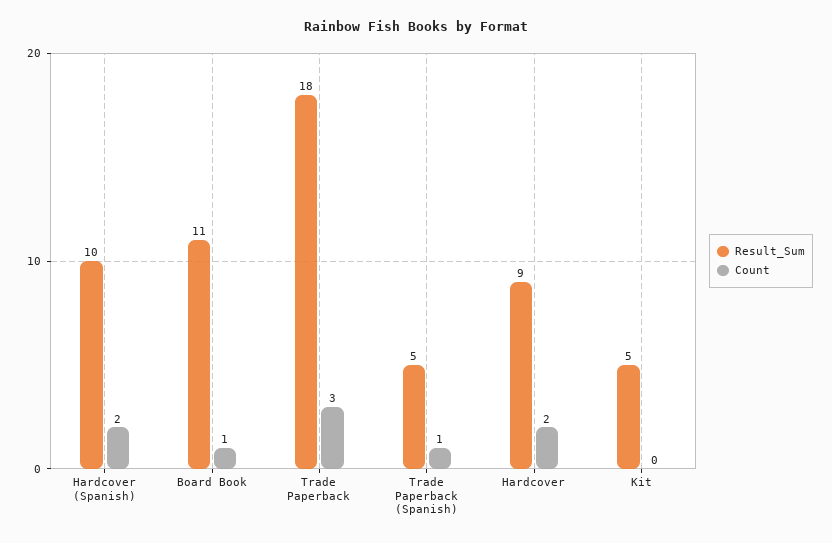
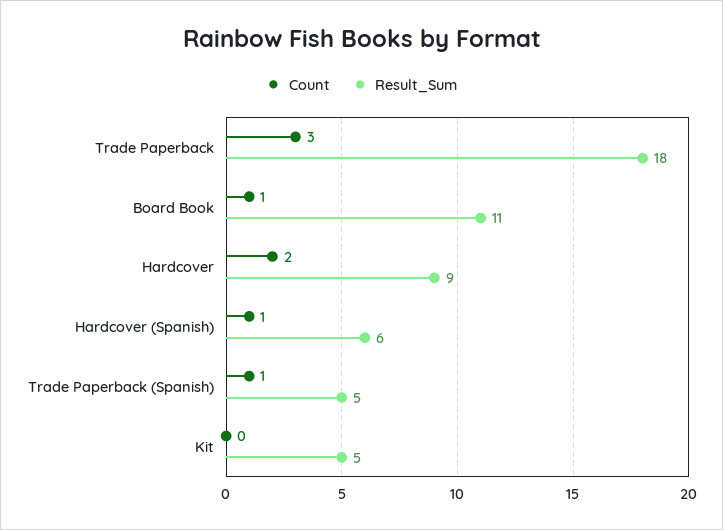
  {
    "Result_Sum": {
-     "Hardcover (Spanish)": 10,
+     "Hardcover (Spanish)": 6,
      "Board Book": 11,
      "Trade Paperback": 18,
      "Trade Paperback (Spanish)": 5,
      "Hardcover": 9,
      "Kit": 5
    },
    "Count": {
-     "Hardcover (Spanish)": 2,
+     "Hardcover (Spanish)": 1,
      "Board Book": 1,
      "Trade Paperback": 3,
      "Trade Paperback (Spanish)": 1,
      "Hardcover": 2,
      "Kit": 0
    }
  }

